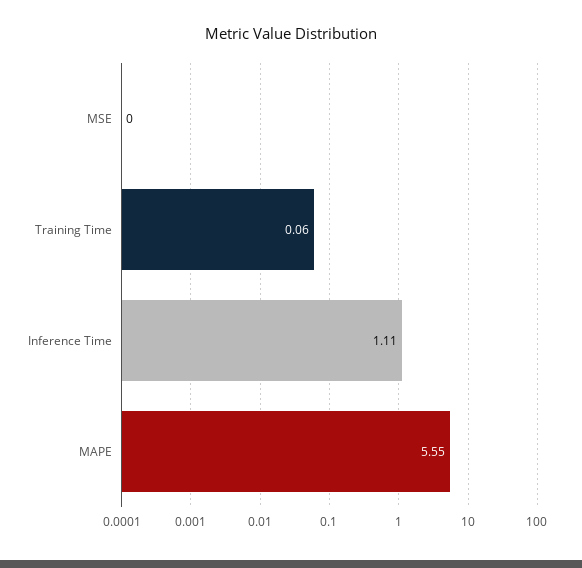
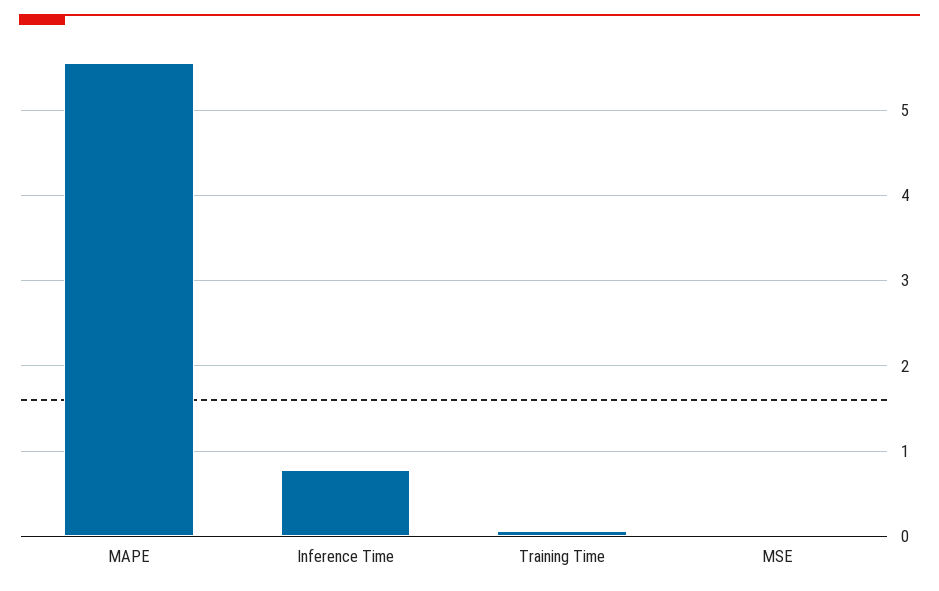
  {
    "MSE": 0,
    "Training Time": 0.06,
-   "Inference Time": 1.11,
+   "Inference Time": 0.8,
    "MAPE": 5.55
  }

